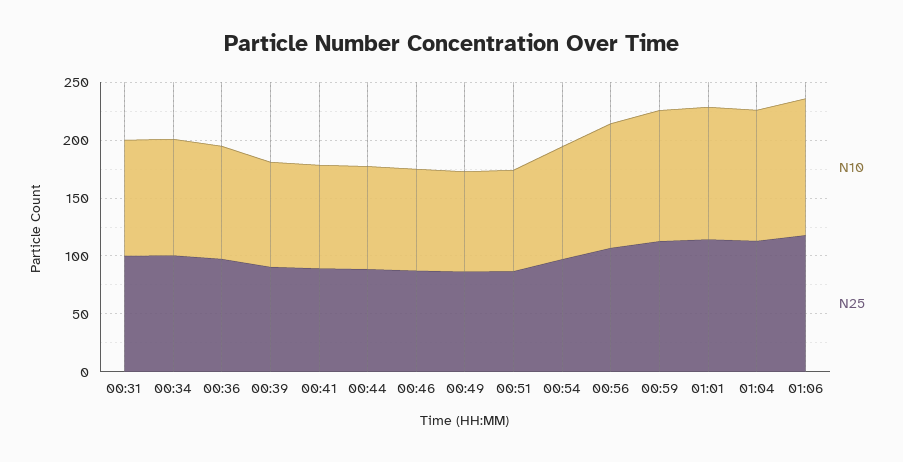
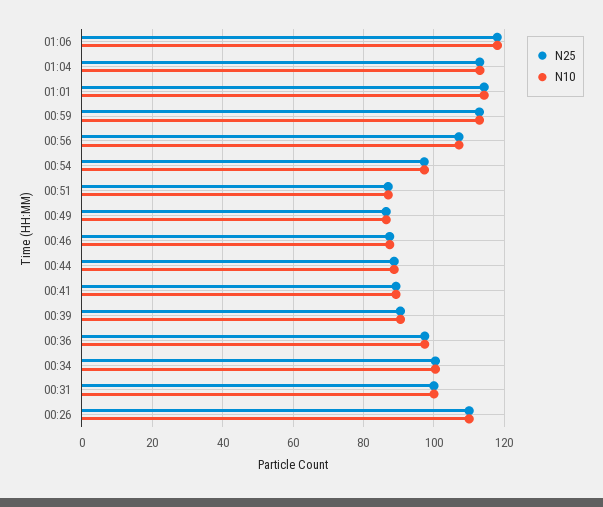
  {
    "N10": {
      "00:31": 100,
      "00:34": 100,
      "00:36": 98,
      "00:39": 90,
      "00:41": 90,
      "00:44": 88,
      "00:46": 88,
      "00:49": 86,
      "00:51": 88,
      "00:54": 98,
      "00:56": 108,
      "00:59": 112,
      "01:01": 114,
      "01:04": 114,
-     "01:06": 118
+     "01:06": 118,
+     "00:26": 110
    },
    "N25": {
      "00:31": 100,
      "00:34": 100,
      "00:36": 98,
      "00:39": 90,
      "00:41": 90,
      "00:44": 88,
      "00:46": 88,
      "00:49": 86,
      "00:51": 88,
      "00:54": 98,
      "00:56": 108,
      "00:59": 112,
      "01:01": 114,
      "01:04": 114,
-     "01:06": 118
+     "01:06": 118,
+     "00:26": 110
    }
  }

